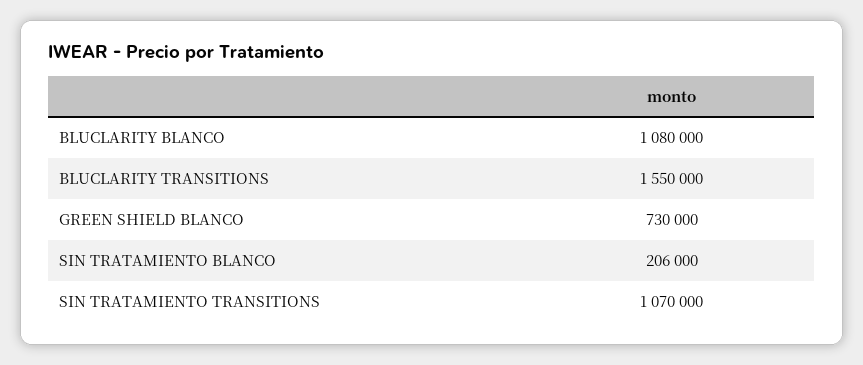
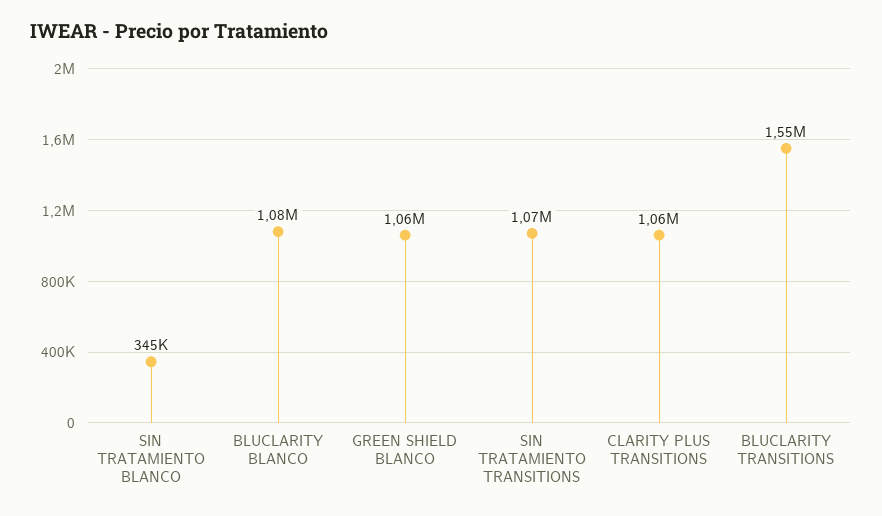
  {
    "BLUCLARITY BLANCO": 1080000,
    "BLUCLARITY TRANSITIONS": 1550000,
-   "GREEN SHIELD BLANCO": 730000,
+   "GREEN SHIELD BLANCO": 1060000,
-   "SIN TRATAMIENTO BLANCO": 206000,
+   "SIN TRATAMIENTO BLANCO": 345000,
-   "SIN TRATAMIENTO TRANSITIONS": 1070000
+   "SIN TRATAMIENTO TRANSITIONS": 1070000,
+   "CLARITY PLUS TRANSITIONS": 1060000
  }

